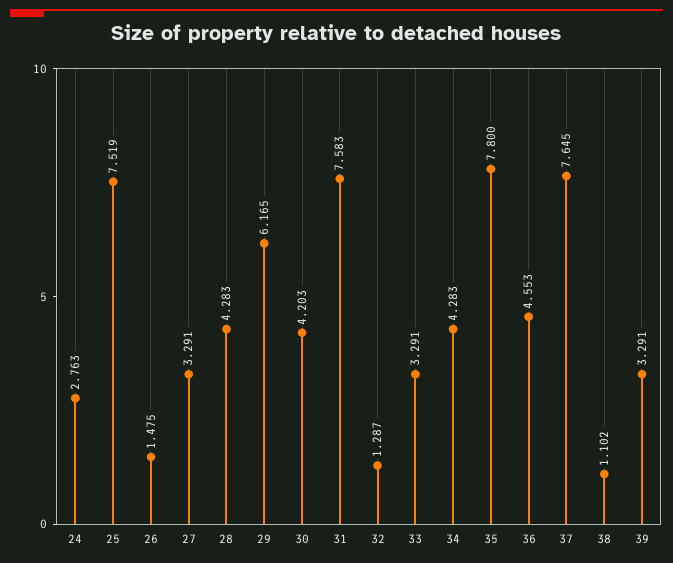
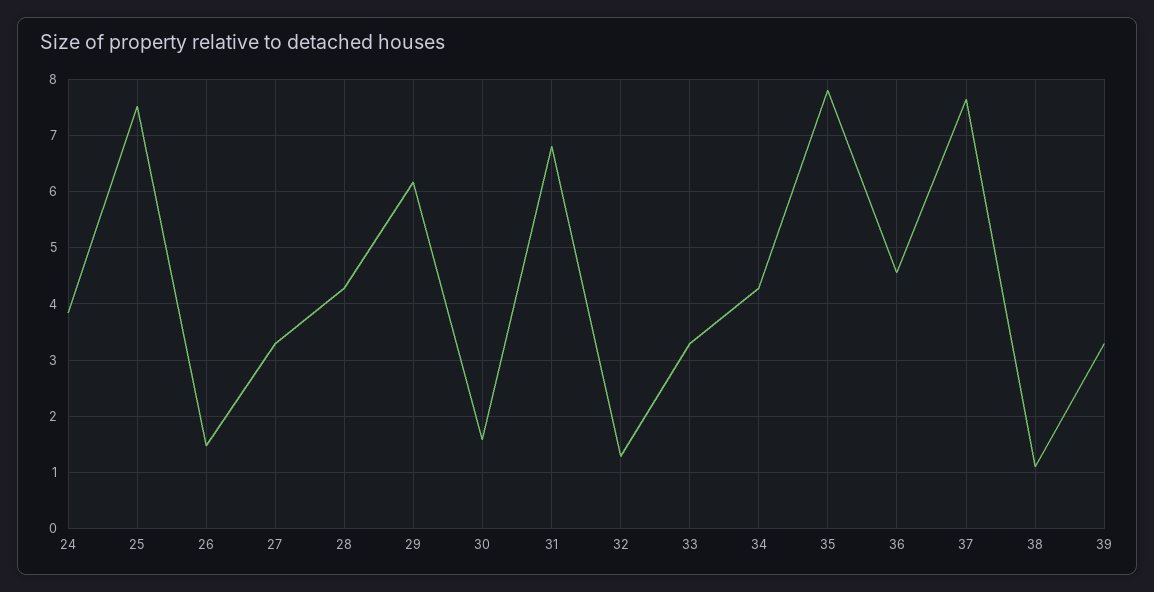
  {
-   "24": 2.763,
+   "24": 3.8,
    "25": 7.519,
    "26": 1.475,
    "27": 3.291,
    "28": 4.283,
    "29": 6.165,
-   "30": 4.203,
+   "30": 1.6,
-   "31": 7.583,
+   "31": 6.8,
    "32": 1.287,
    "33": 3.291,
    "34": 4.283,
    "35": 7.8,
    "36": 4.553,
    "37": 7.645,
    "38": 1.102,
    "39": 3.291
  }

